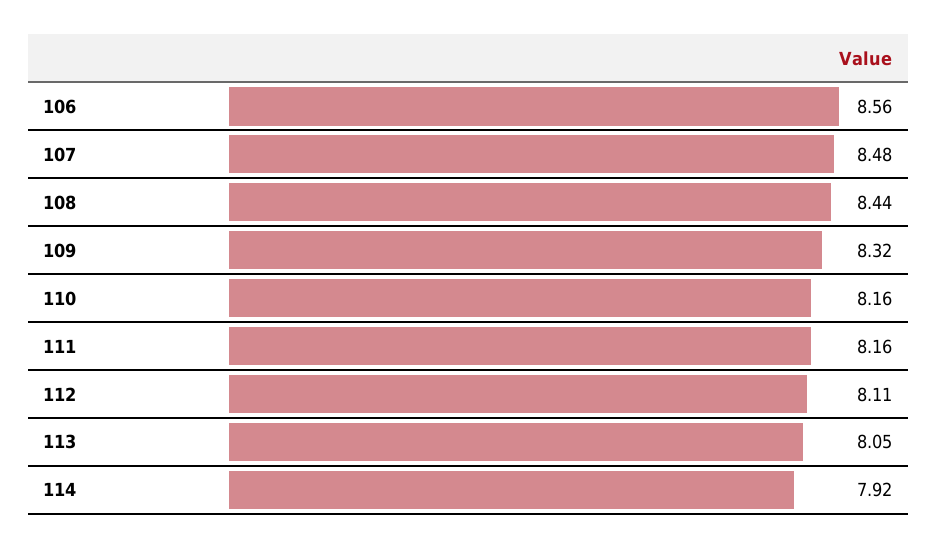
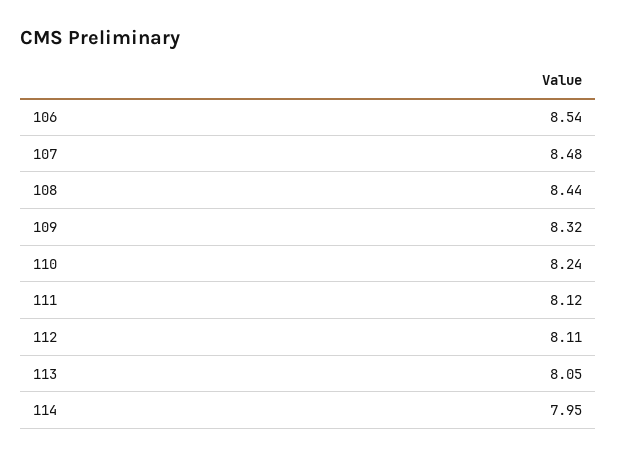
  {
-   "106": 8.56,
+   "106": 8.54,
    "107": 8.48,
    "108": 8.44,
    "109": 8.32,
-   "110": 8.16,
+   "110": 8.24,
-   "111": 8.16,
+   "111": 8.12,
    "112": 8.11,
    "113": 8.05,
-   "114": 7.92
+   "114": 7.95
  }

